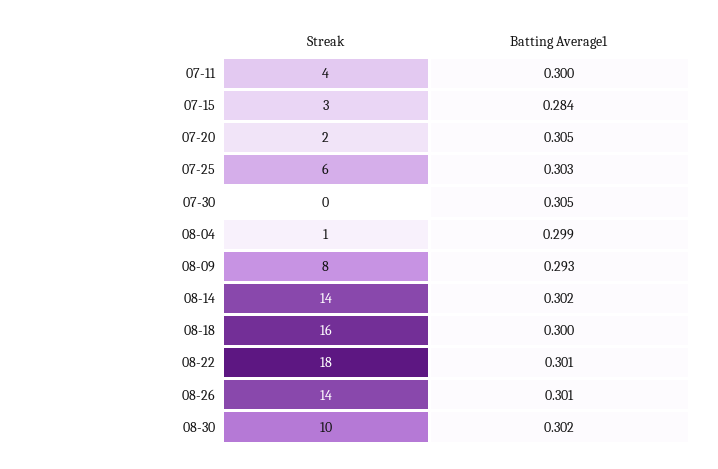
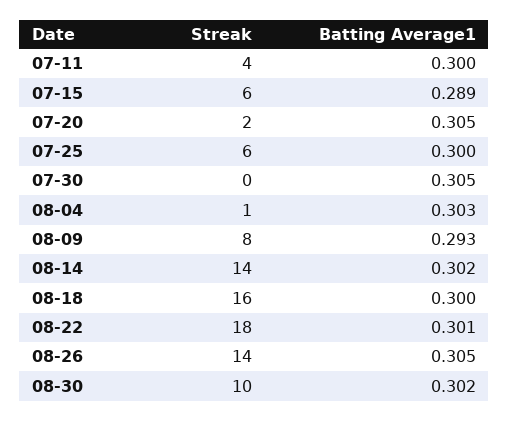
  {
    "Streak": {
      "07-11": 4,
-     "07-15": 3,
+     "07-15": 6,
      "07-20": 2,
      "07-25": 6,
      "07-30": 0,
      "08-04": 1,
      "08-09": 8,
      "08-14": 14,
      "08-18": 16,
      "08-22": 18,
      "08-26": 14,
      "08-30": 10
    },
    "Batting Average1": {
      "07-11": 0.3,
-     "07-15": 0.284,
+     "07-15": 0.289,
      "07-20": 0.305,
-     "07-25": 0.303,
+     "07-25": 0.3,
      "07-30": 0.305,
-     "08-04": 0.299,
+     "08-04": 0.303,
      "08-09": 0.293,
      "08-14": 0.302,
      "08-18": 0.3,
      "08-22": 0.301,
-     "08-26": 0.301,
+     "08-26": 0.305,
      "08-30": 0.302
    }
  }

